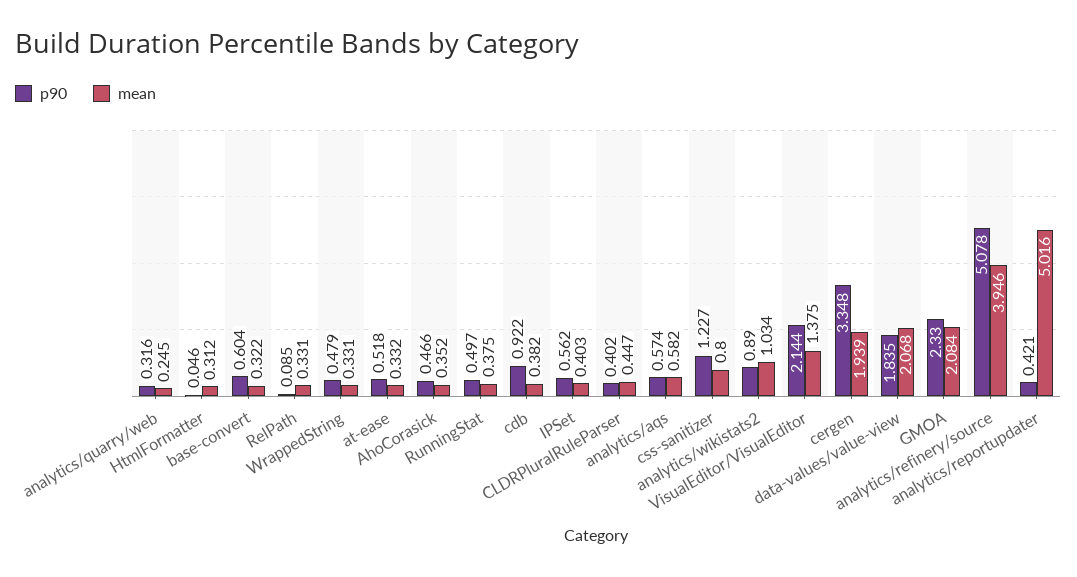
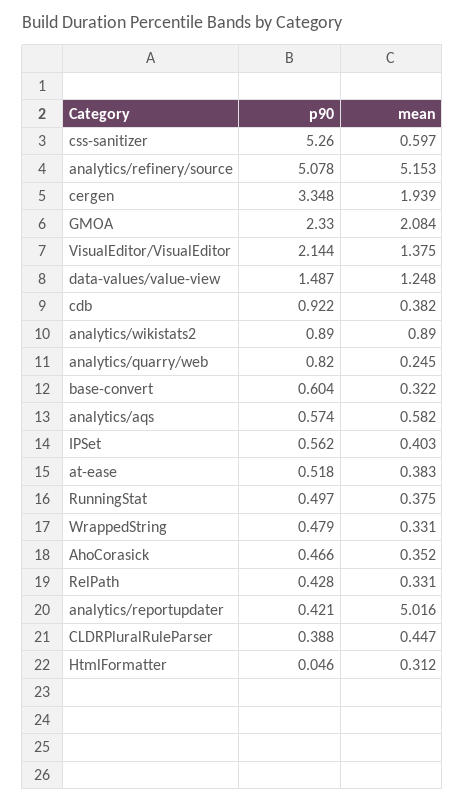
  {
    "p90": {
-     "analytics/quarry/web": 0.316,
+     "analytics/quarry/web": 0.82,
      "HtmlFormatter": 0.046,
      "base-convert": 0.604,
-     "RelPath": 0.085,
+     "RelPath": 0.428,
      "WrappedString": 0.479,
      "at-ease": 0.518,
      "AhoCorasick": 0.466,
      "RunningStat": 0.497,
      "cdb": 0.922,
      "IPSet": 0.562,
-     "CLDRPluralRuleParser": 0.402,
+     "CLDRPluralRuleParser": 0.388,
      "analytics/aqs": 0.574,
-     "css-sanitizer": 1.227,
+     "css-sanitizer": 5.26,
      "analytics/wikistats2": 0.89,
      "VisualEditor/VisualEditor": 2.144,
      "cergen": 3.348,
-     "data-values/value-view": 1.835,
+     "data-values/value-view": 1.487,
      "GMOA": 2.33,
      "analytics/refinery/source": 5.078,
      "analytics/reportupdater": 0.421
    },
    "mean": {
      "analytics/quarry/web": 0.245,
      "HtmlFormatter": 0.312,
      "base-convert": 0.322,
      "RelPath": 0.331,
      "WrappedString": 0.331,
-     "at-ease": 0.332,
+     "at-ease": 0.383,
      "AhoCorasick": 0.352,
      "RunningStat": 0.375,
      "cdb": 0.382,
      "IPSet": 0.403,
      "CLDRPluralRuleParser": 0.447,
      "analytics/aqs": 0.582,
-     "css-sanitizer": 0.8,
+     "css-sanitizer": 0.597,
-     "analytics/wikistats2": 1.034,
+     "analytics/wikistats2": 0.89,
      "VisualEditor/VisualEditor": 1.375,
      "cergen": 1.939,
-     "data-values/value-view": 2.068,
+     "data-values/value-view": 1.248,
      "GMOA": 2.084,
-     "analytics/refinery/source": 3.946,
+     "analytics/refinery/source": 5.153,
      "analytics/reportupdater": 5.016
    }
  }

